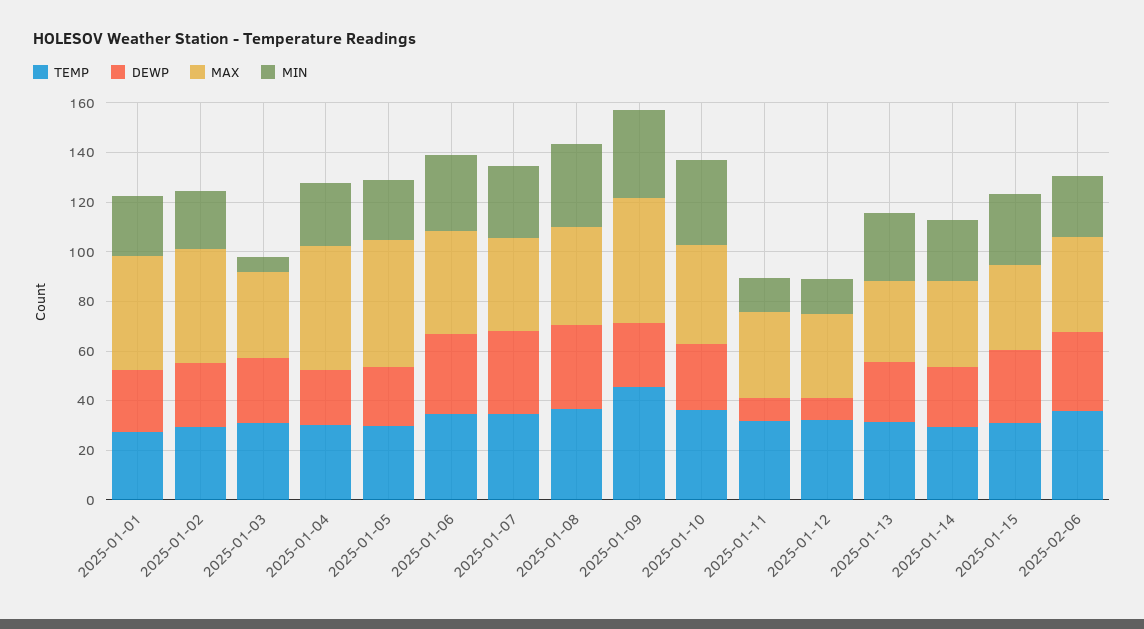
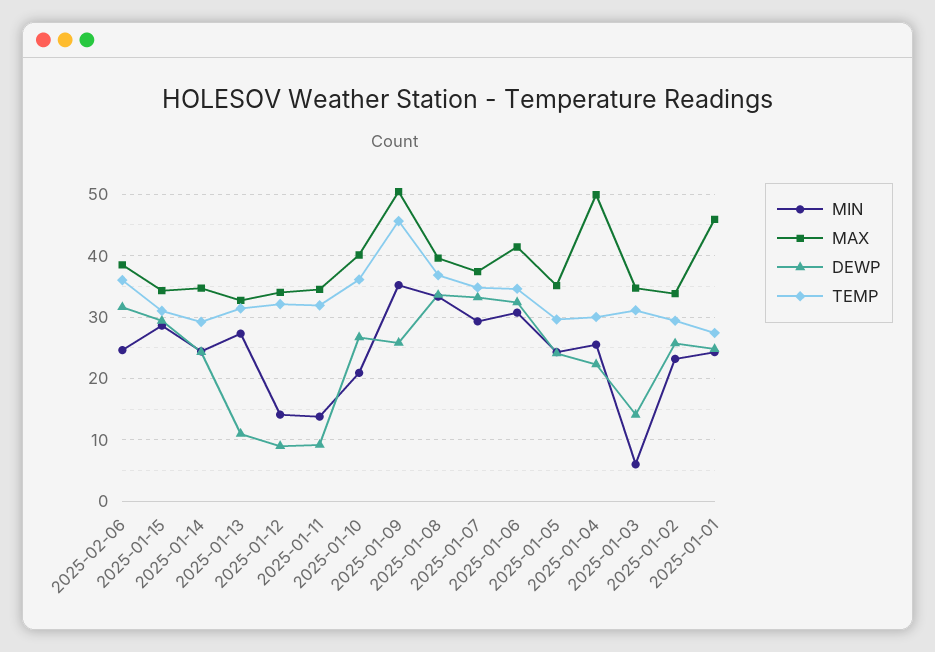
  {
    "TEMP": {
      "2025-01-01": 27,
      "2025-01-02": 29,
      "2025-01-03": 31,
      "2025-01-04": 30,
      "2025-01-05": 30,
      "2025-01-06": 35,
      "2025-01-07": 35,
      "2025-01-08": 37,
      "2025-01-09": 46,
      "2025-01-10": 36,
      "2025-01-11": 32,
      "2025-01-12": 32,
      "2025-01-13": 31,
      "2025-01-14": 29,
      "2025-01-15": 31,
      "2025-02-06": 36
    },
    "DEWP": {
      "2025-01-01": 25,
      "2025-01-02": 26,
-     "2025-01-03": 25,
+     "2025-01-03": 14,
      "2025-01-04": 22,
      "2025-01-05": 24,
      "2025-01-06": 32,
      "2025-01-07": 33,
      "2025-01-08": 34,
      "2025-01-09": 26,
      "2025-01-10": 27,
      "2025-01-11": 9,
      "2025-01-12": 9,
-     "2025-01-13": 25,
+     "2025-01-13": 11,
      "2025-01-14": 24,
      "2025-01-15": 29,
      "2025-02-06": 32
    },
    "MAX": {
      "2025-01-01": 46,
-     "2025-01-02": 45,
+     "2025-01-02": 34,
      "2025-01-03": 35,
      "2025-01-04": 50,
-     "2025-01-05": 50,
+     "2025-01-05": 35,
      "2025-01-06": 41,
      "2025-01-07": 37,
      "2025-01-08": 40,
      "2025-01-09": 50,
      "2025-01-10": 40,
      "2025-01-11": 35,
      "2025-01-12": 34,
      "2025-01-13": 33,
      "2025-01-14": 35,
      "2025-01-15": 34,
      "2025-02-06": 39
    },
    "MIN": {
      "2025-01-01": 24,
      "2025-01-02": 23,
      "2025-01-03": 6,
      "2025-01-04": 26,
      "2025-01-05": 24,
      "2025-01-06": 31,
      "2025-01-07": 29,
      "2025-01-08": 33,
      "2025-01-09": 35,
-     "2025-01-10": 35,
+     "2025-01-10": 21,
      "2025-01-11": 14,
      "2025-01-12": 14,
      "2025-01-13": 27,
      "2025-01-14": 24,
      "2025-01-15": 29,
      "2025-02-06": 25
    }
  }

